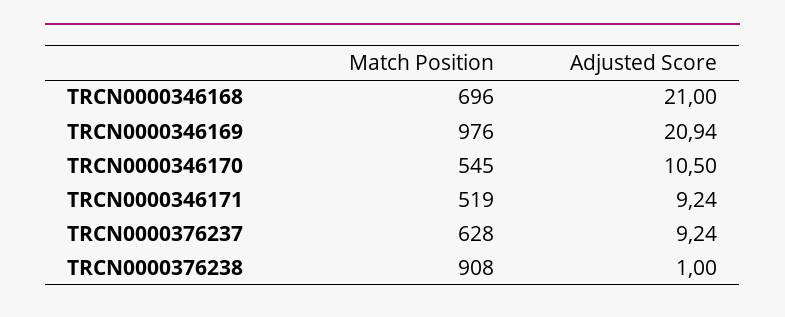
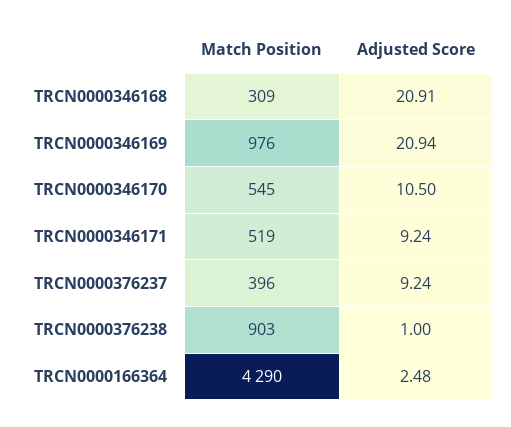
  {
    "Match Position": {
-     "TRCN0000346168": 696,
+     "TRCN0000346168": 309,
      "TRCN0000346169": 976,
      "TRCN0000346170": 545,
      "TRCN0000346171": 519,
-     "TRCN0000376237": 628,
+     "TRCN0000376237": 396,
-     "TRCN0000376238": 908
+     "TRCN0000376238": 903,
+     "TRCN0000166364": 4290
    },
    "Adjusted Score": {
-     "TRCN0000346168": 21,
+     "TRCN0000346168": 20.91,
      "TRCN0000346169": 20.94,
      "TRCN0000346170": 10.5,
      "TRCN0000346171": 9.24,
      "TRCN0000376237": 9.24,
-     "TRCN0000376238": 1
+     "TRCN0000376238": 1,
+     "TRCN0000166364": 2.48
    }
  }

